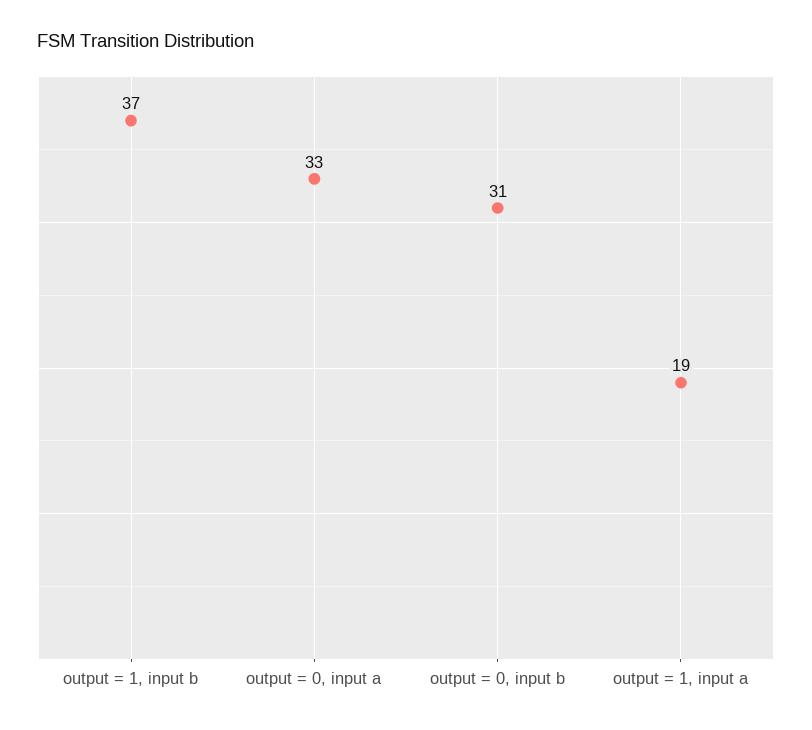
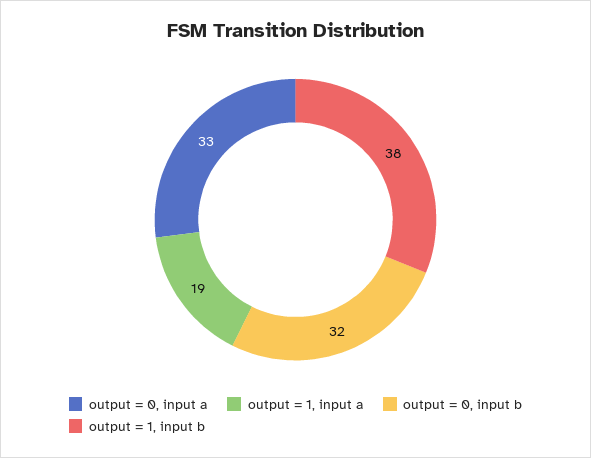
  {
-   "output = 1, input b": 37,
+   "output = 1, input b": 38,
    "output = 0, input a": 33,
-   "output = 0, input b": 31,
+   "output = 0, input b": 32,
    "output = 1, input a": 19
  }

